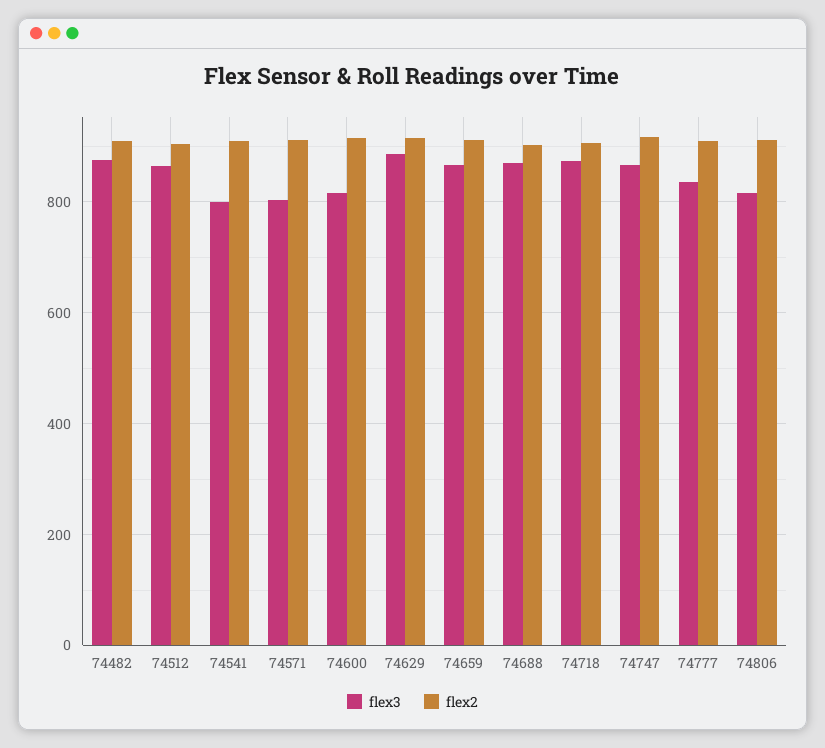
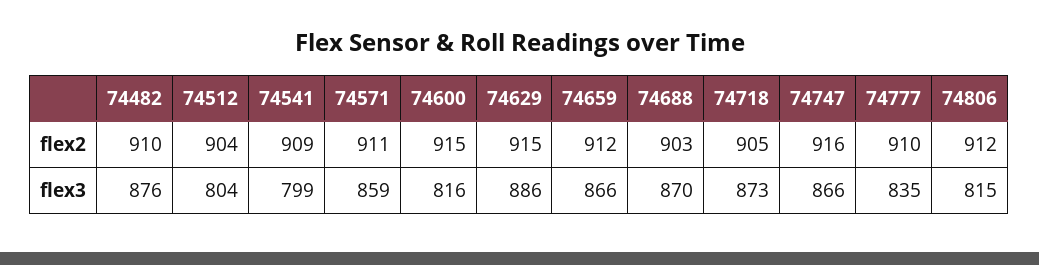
  {
    "flex3": {
      "74482": 876,
-     "74512": 860,
+     "74512": 804,
      "74541": 799,
-     "74571": 800,
+     "74571": 859,
      "74600": 816,
      "74629": 886,
      "74659": 866,
      "74688": 870,
      "74718": 873,
      "74747": 866,
      "74777": 835,
      "74806": 815
    },
    "flex2": {
      "74482": 910,
      "74512": 904,
      "74541": 909,
      "74571": 911,
      "74600": 915,
      "74629": 915,
      "74659": 912,
      "74688": 903,
      "74718": 905,
      "74747": 916,
      "74777": 910,
      "74806": 912
    }
  }

